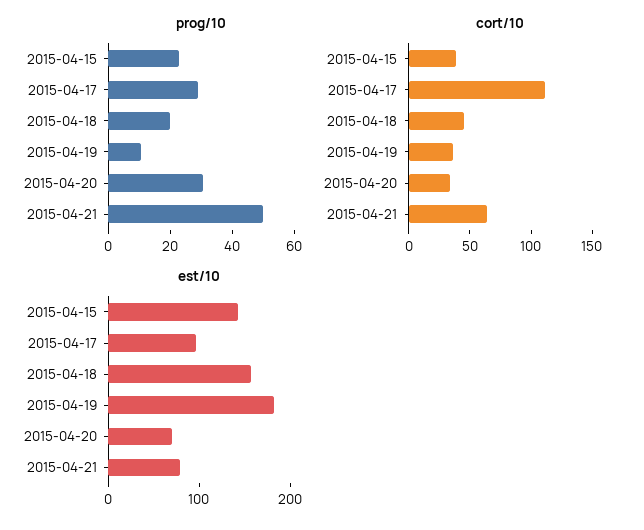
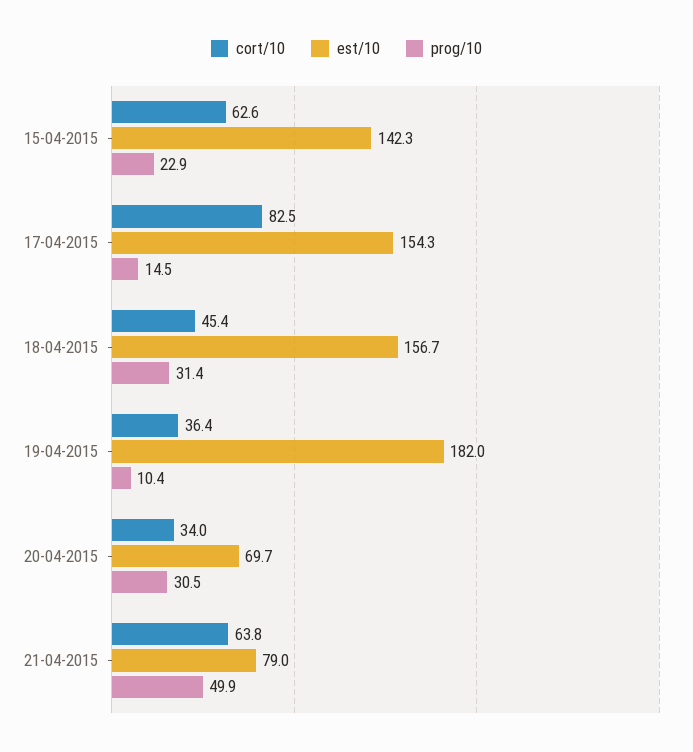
  {
    "prog/10": {
      "2015-04-15": 22.9,
-     "2015-04-17": 30,
+     "2015-04-17": 14.5,
-     "2015-04-18": 20,
+     "2015-04-18": 31.4,
      "2015-04-19": 10.4,
      "2015-04-20": 30.5,
      "2015-04-21": 49.9
    },
    "cort/10": {
-     "2015-04-15": 40,
+     "2015-04-15": 62.6,
-     "2015-04-17": 110,
+     "2015-04-17": 82.5,
      "2015-04-18": 45.4,
      "2015-04-19": 36.4,
      "2015-04-20": 34,
      "2015-04-21": 63.8
    },
    "est/10": {
      "2015-04-15": 142.3,
-     "2015-04-17": 100,
+     "2015-04-17": 154.3,
      "2015-04-18": 156.7,
      "2015-04-19": 182,
      "2015-04-20": 69.7,
      "2015-04-21": 79
    }
  }

